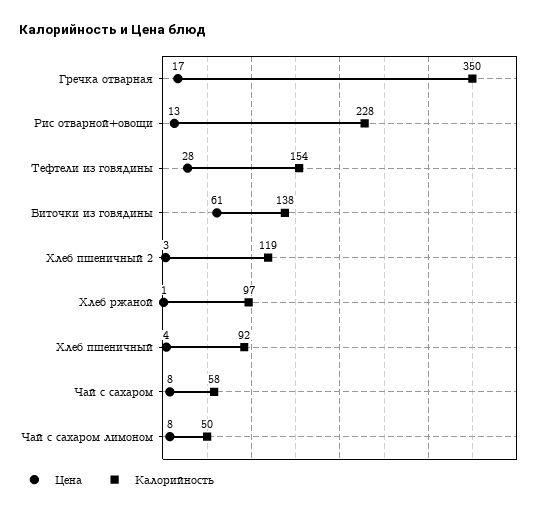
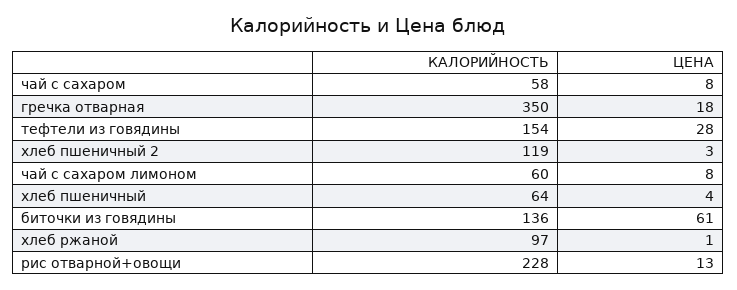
  {
    "Цена": {
-     "Гречка отварная": 17,
+     "Гречка отварная": 18,
      "Рис отварной+овощи": 13,
      "Тефтели из говядины": 28,
      "Биточки из говядины": 61,
      "Хлеб пшеничный 2": 3,
      "Хлеб ржаной": 1,
      "Хлеб пшеничный": 4,
      "Чай с сахаром": 8,
      "Чай с сахаром лимоном": 8
    },
    "Калорийность": {
      "Гречка отварная": 350,
      "Рис отварной+овощи": 228,
      "Тефтели из говядины": 154,
-     "Биточки из говядины": 138,
+     "Биточки из говядины": 136,
      "Хлеб пшеничный 2": 119,
      "Хлеб ржаной": 97,
-     "Хлеб пшеничный": 92,
+     "Хлеб пшеничный": 64,
      "Чай с сахаром": 58,
-     "Чай с сахаром лимоном": 50
+     "Чай с сахаром лимоном": 60
    }
  }

